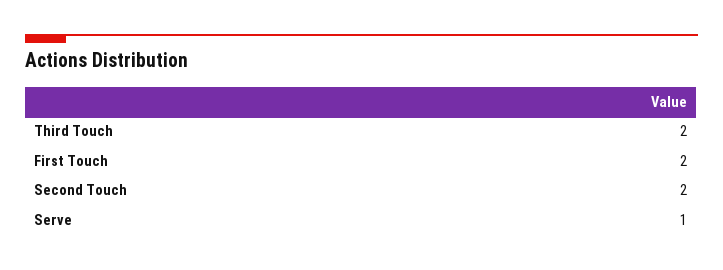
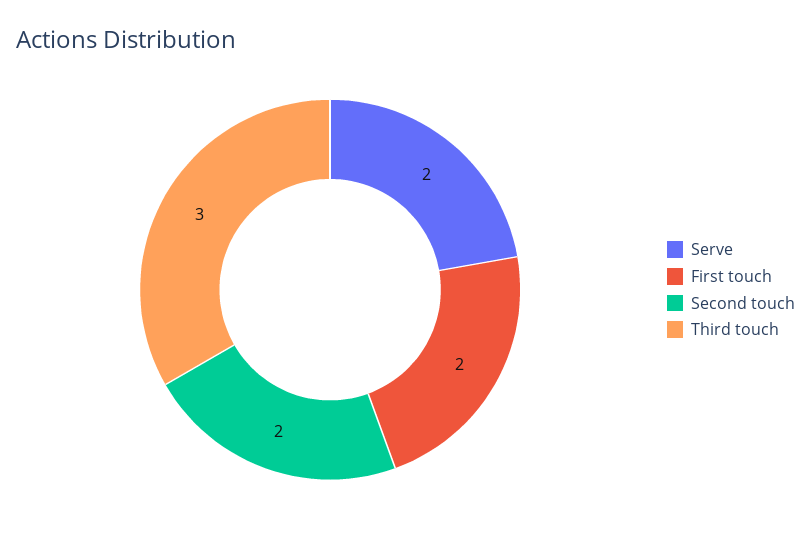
  {
-   "Third Touch": 2,
+   "Third Touch": 3,
    "First Touch": 2,
    "Second Touch": 2,
-   "Serve": 1
+   "Serve": 2
  }

